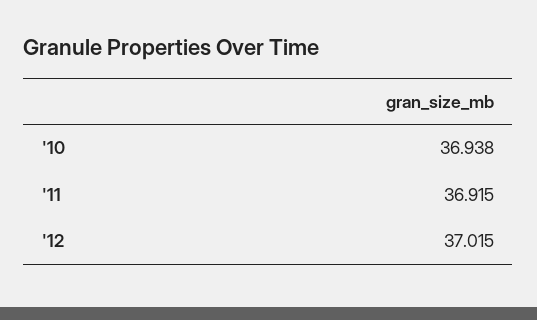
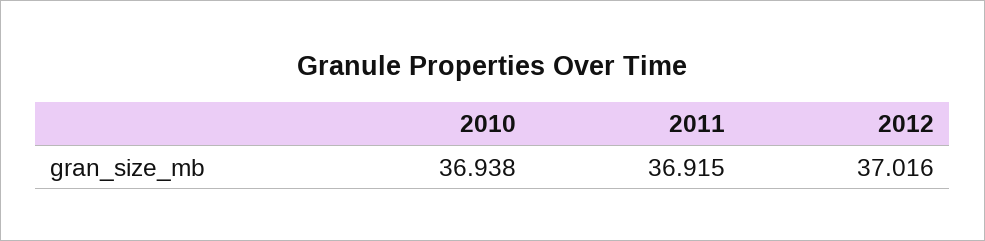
  {
    "'10": 36.938,
    "'11": 36.915,
-   "'12": 37.015
+   "'12": 37.016
  }

